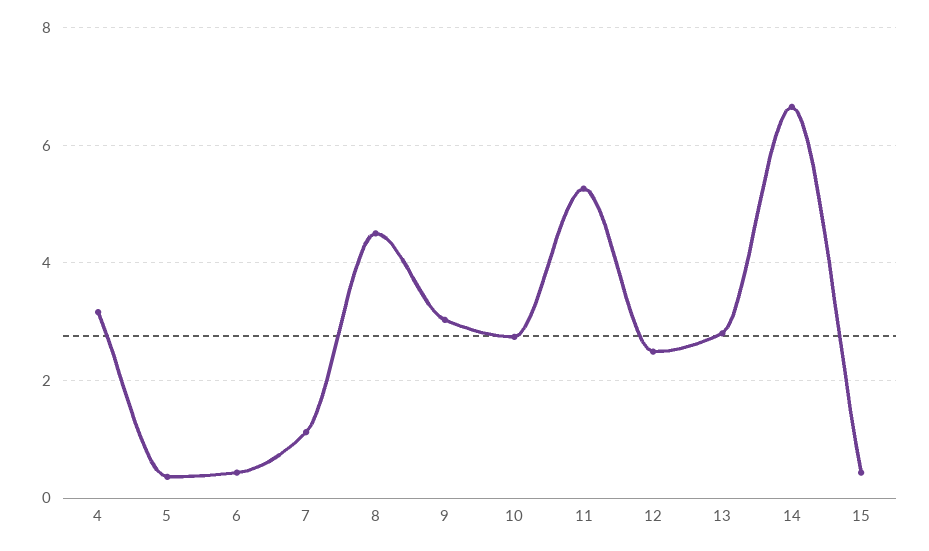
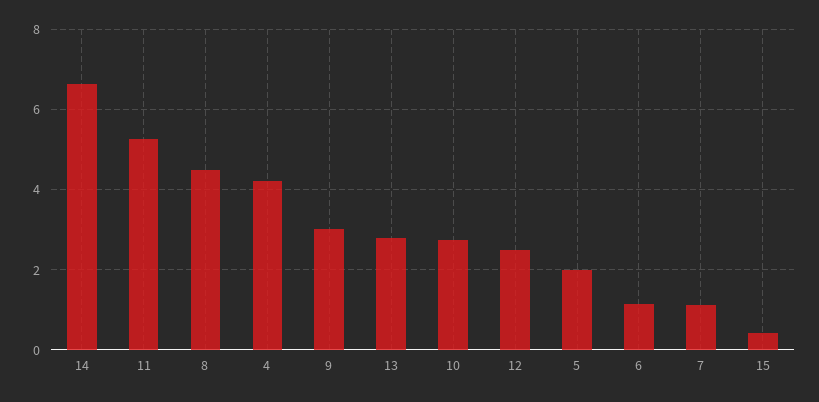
  {
-   "4": 3.2,
+   "4": 4.2,
-   "5": 0.4,
+   "5": 2,
-   "6": 0.4,
+   "6": 1.2,
    "7": 1.2,
    "8": 4.6,
    "9": 3,
    "10": 2.8,
    "11": 5.2,
    "12": 2.4,
    "13": 2.8,
    "14": 6.6,
    "15": 0.4
  }

